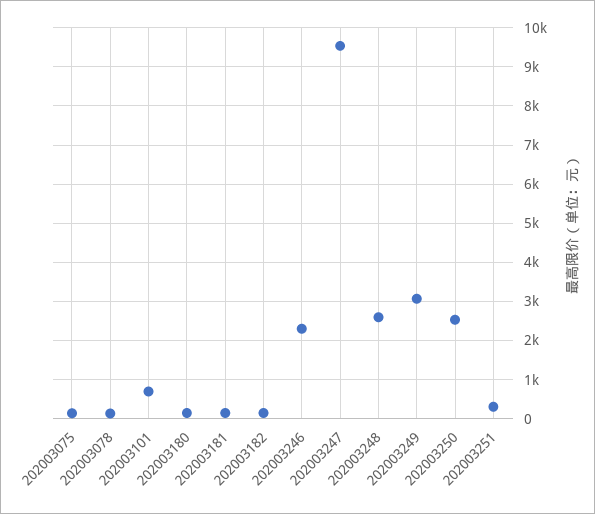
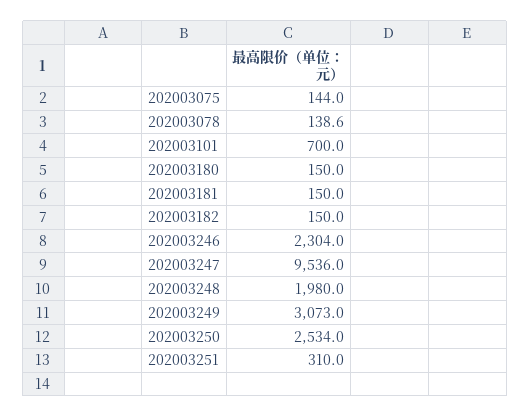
  {
    "202003075": 144,
    "202003078": 138.6,
    "202003101": 700,
    "202003180": 150,
    "202003181": 150,
    "202003182": 150,
    "202003246": 2304,
    "202003247": 9536,
-   "202003248": 2600,
+   "202003248": 1980,
    "202003249": 3073,
    "202003250": 2534,
    "202003251": 310
  }

